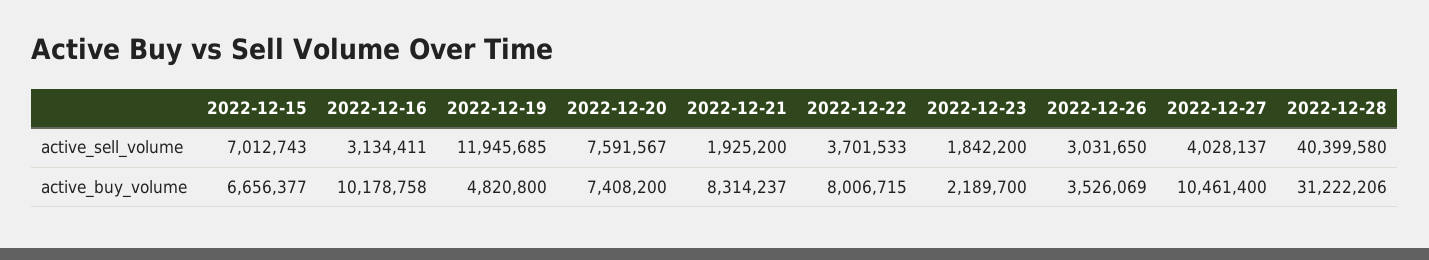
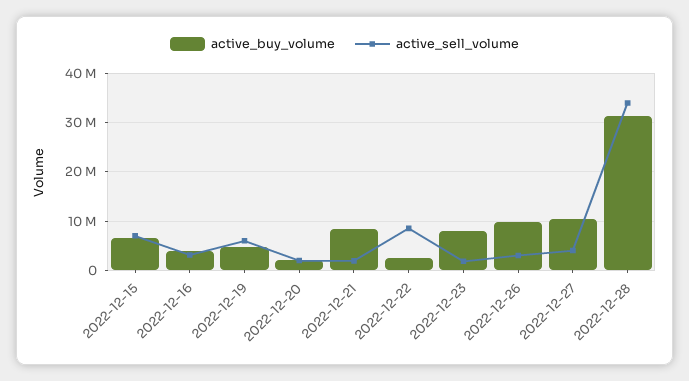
  {
    "active_sell_volume": {
      "2022-12-15": 7012743,
      "2022-12-16": 3134411,
-     "2022-12-19": 11945685,
+     "2022-12-19": 6000000,
-     "2022-12-20": 7591567,
+     "2022-12-20": 2000000,
      "2022-12-21": 1925200,
-     "2022-12-22": 3701533,
+     "2022-12-22": 8000000,
      "2022-12-23": 1842200,
      "2022-12-26": 3031650,
      "2022-12-27": 4028137,
-     "2022-12-28": 40399580
+     "2022-12-28": 34000000
    },
    "active_buy_volume": {
      "2022-12-15": 6656377,
-     "2022-12-16": 10178758,
+     "2022-12-16": 4000000,
      "2022-12-19": 4820800,
-     "2022-12-20": 7408200,
+     "2022-12-20": 2000000,
      "2022-12-21": 8314237,
-     "2022-12-22": 8006715,
+     "2022-12-22": 2000000,
-     "2022-12-23": 2189700,
+     "2022-12-23": 8000000,
-     "2022-12-26": 3526069,
+     "2022-12-26": 10000000,
      "2022-12-27": 10461400,
      "2022-12-28": 31222206
    }
  }

